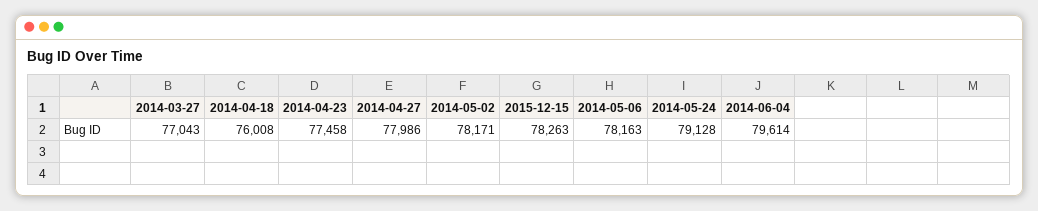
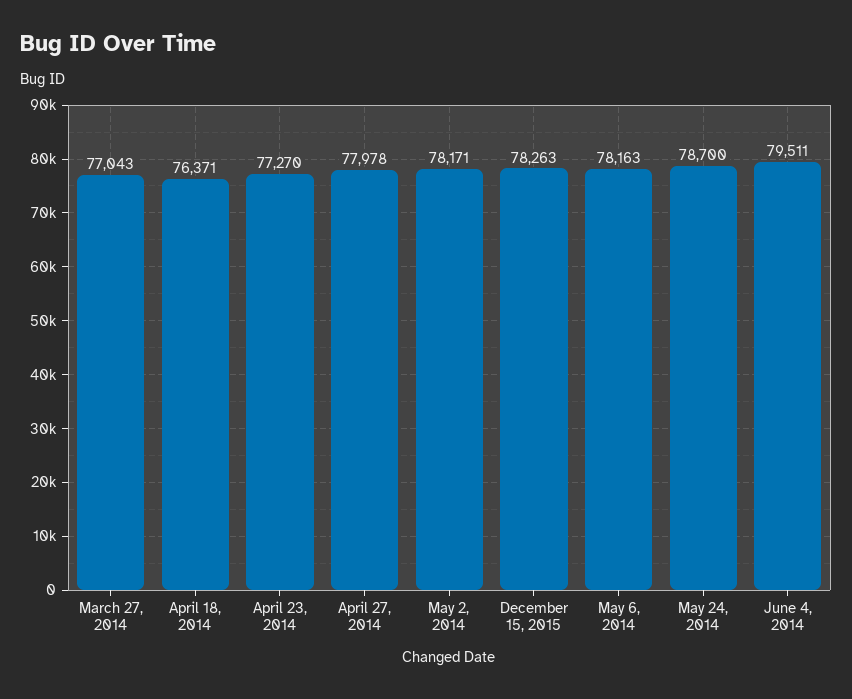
  {
    "2014-03-27": 77043,
-   "2014-04-18": 76008,
+   "2014-04-18": 76371,
-   "2014-04-23": 77458,
+   "2014-04-23": 77270,
-   "2014-04-27": 77986,
+   "2014-04-27": 77978,
    "2014-05-02": 78171,
    "2015-12-15": 78263,
    "2014-05-06": 78163,
-   "2014-05-24": 79128,
+   "2014-05-24": 78700,
-   "2014-06-04": 79614
+   "2014-06-04": 79511
  }

